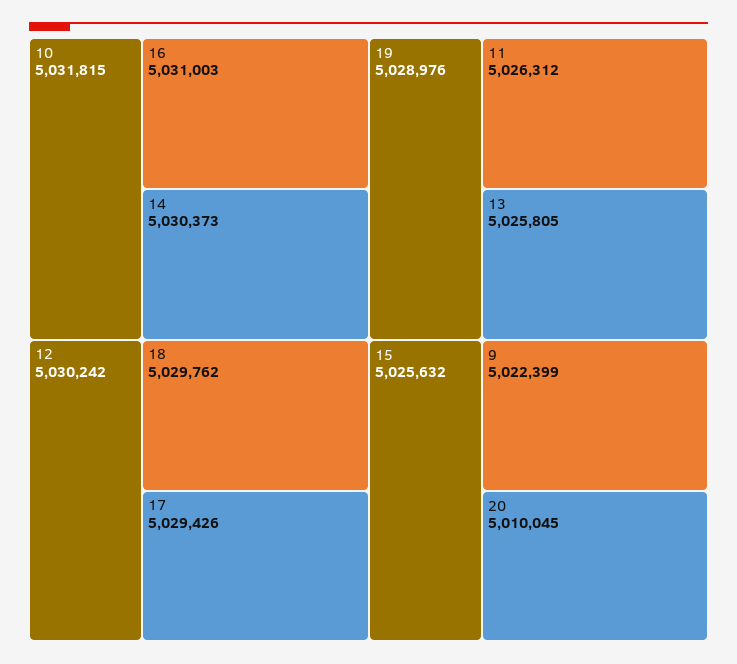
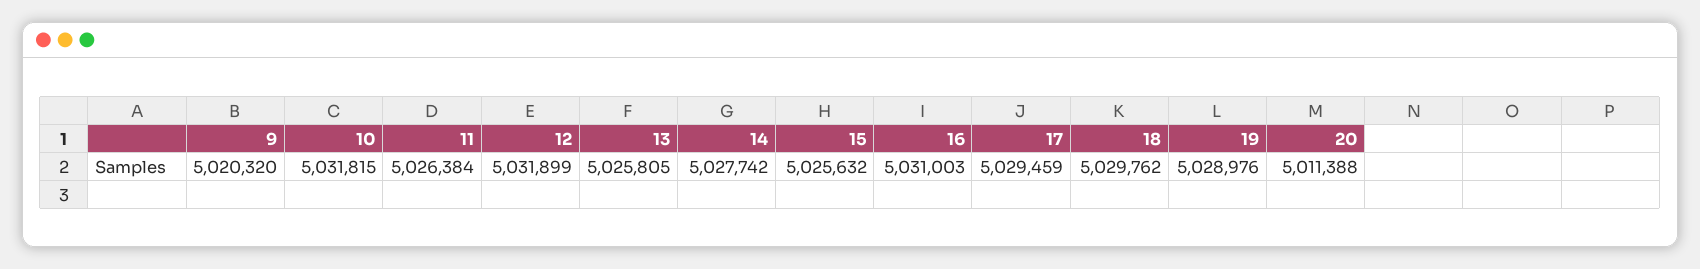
  {
    "10": 5031815,
    "16": 5031003,
-   "14": 5030373,
+   "14": 5027742,
-   "12": 5030242,
+   "12": 5031899,
    "18": 5029762,
-   "17": 5029426,
+   "17": 5029459,
    "19": 5028976,
-   "11": 5026312,
+   "11": 5026384,
    "13": 5025805,
    "15": 5025632,
-   "9": 5022399,
+   "9": 5020320,
-   "20": 5010045
+   "20": 5011388
  }

